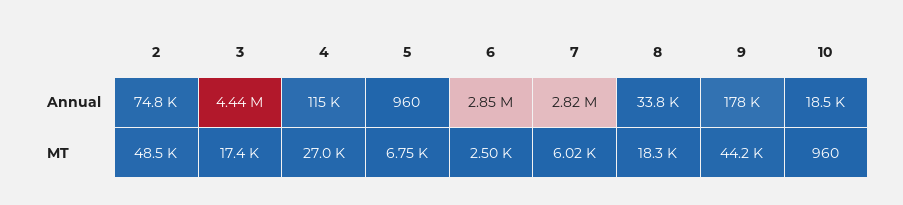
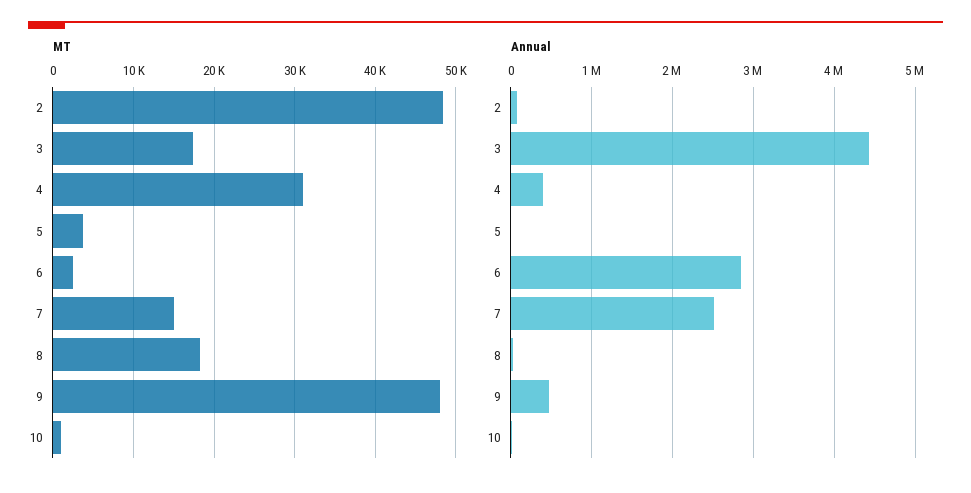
  {
    "Annual": {
      "2": 74800,
      "3": 4440000,
-     "4": 115000,
+     "4": 400000,
      "5": 960,
      "6": 2850000,
-     "7": 2820000,
+     "7": 2500000,
      "8": 33800,
-     "9": 178000,
+     "9": 500000,
      "10": 18500
    },
    "MT": {
      "2": 48500,
      "3": 17400,
-     "4": 27000,
+     "4": 31000,
-     "5": 6750,
+     "5": 4000,
      "6": 2500,
-     "7": 6020,
+     "7": 15000,
      "8": 18300,
-     "9": 44200,
+     "9": 48000,
      "10": 960
    }
  }

